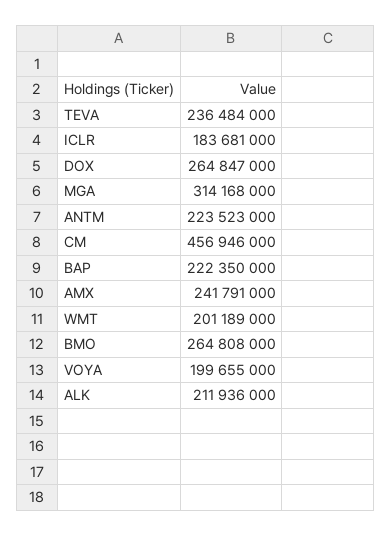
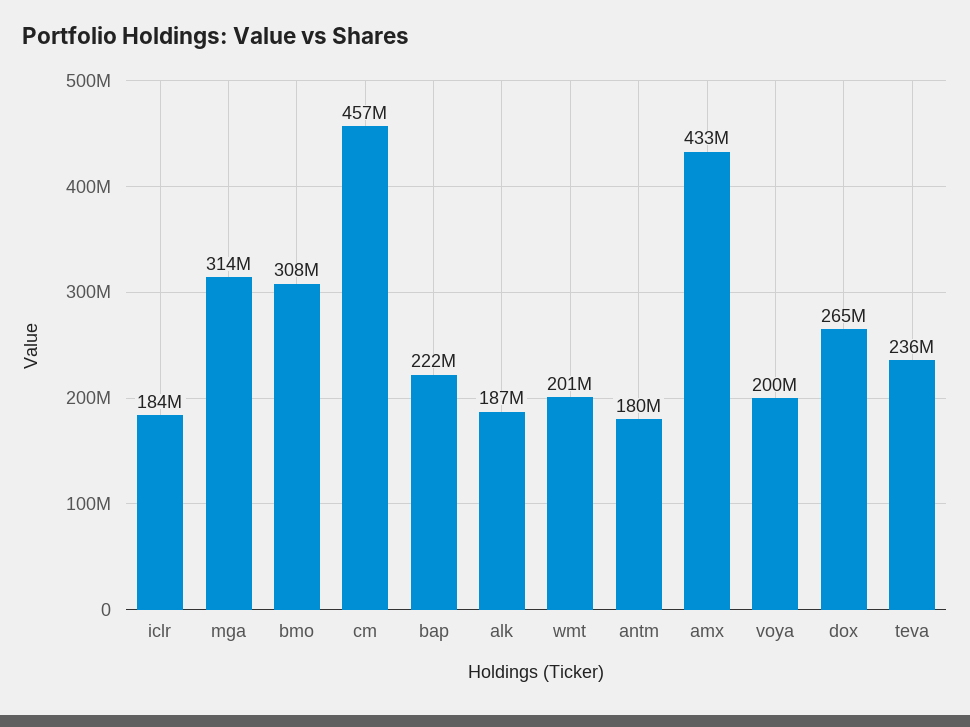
  {
    "TEVA": 236484000,
    "ICLR": 183681000,
    "DOX": 264847000,
    "MGA": 314168000,
-   "ANTM": 223523000,
+   "ANTM": 180000000,
    "CM": 456946000,
    "BAP": 222350000,
-   "AMX": 241791000,
+   "AMX": 433000000,
    "WMT": 201189000,
-   "BMO": 264808000,
+   "BMO": 308000000,
    "VOYA": 199655000,
-   "ALK": 211936000
+   "ALK": 187000000
  }

